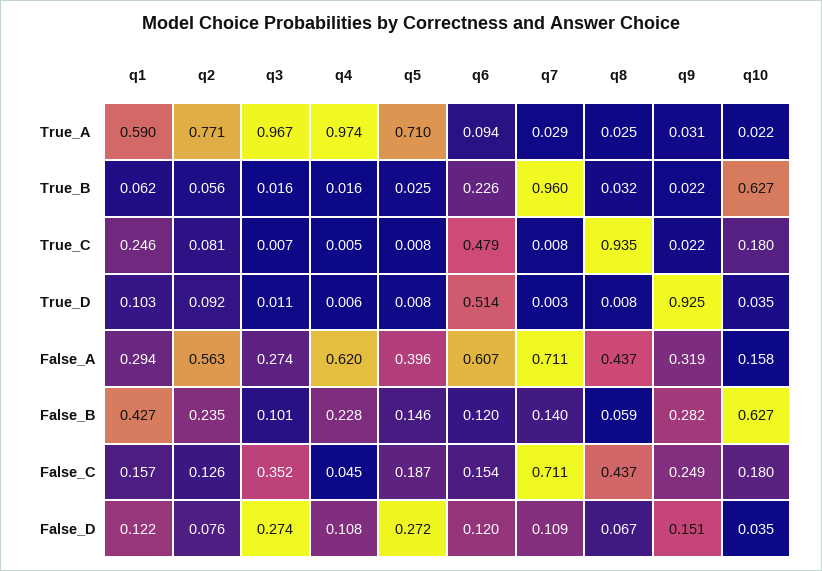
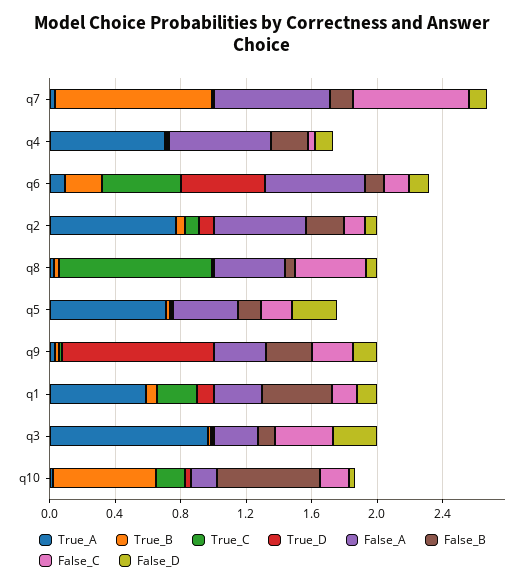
  {
    "True_A": {
      "q1": 0.59,
      "q2": 0.771,
      "q3": 0.967,
-     "q4": 0.974,
+     "q4": 0.7,
      "q5": 0.71,
      "q6": 0.094,
      "q7": 0.029,
      "q8": 0.025,
      "q9": 0.031,
      "q10": 0.022
    },
    "True_B": {
      "q1": 0.062,
      "q2": 0.056,
      "q3": 0.016,
      "q4": 0.016,
      "q5": 0.025,
      "q6": 0.226,
      "q7": 0.96,
      "q8": 0.032,
      "q9": 0.022,
      "q10": 0.627
    },
    "True_C": {
      "q1": 0.246,
      "q2": 0.081,
      "q3": 0.007,
      "q4": 0.005,
      "q5": 0.008,
      "q6": 0.479,
      "q7": 0.008,
      "q8": 0.935,
      "q9": 0.022,
      "q10": 0.18
    },
    "True_D": {
      "q1": 0.103,
      "q2": 0.092,
      "q3": 0.011,
      "q4": 0.006,
      "q5": 0.008,
      "q6": 0.514,
      "q7": 0.003,
      "q8": 0.008,
      "q9": 0.925,
      "q10": 0.035
    },
    "False_A": {
      "q1": 0.294,
      "q2": 0.563,
      "q3": 0.274,
      "q4": 0.62,
      "q5": 0.396,
      "q6": 0.607,
      "q7": 0.711,
      "q8": 0.437,
      "q9": 0.319,
      "q10": 0.158
    },
    "False_B": {
      "q1": 0.427,
      "q2": 0.235,
      "q3": 0.101,
      "q4": 0.228,
      "q5": 0.146,
      "q6": 0.12,
      "q7": 0.14,
      "q8": 0.059,
      "q9": 0.282,
      "q10": 0.627
    },
    "False_C": {
      "q1": 0.157,
      "q2": 0.126,
      "q3": 0.352,
      "q4": 0.045,
      "q5": 0.187,
      "q6": 0.154,
      "q7": 0.711,
      "q8": 0.437,
      "q9": 0.249,
      "q10": 0.18
    },
    "False_D": {
      "q1": 0.122,
      "q2": 0.076,
      "q3": 0.274,
      "q4": 0.108,
      "q5": 0.272,
      "q6": 0.12,
      "q7": 0.109,
      "q8": 0.067,
      "q9": 0.151,
      "q10": 0.035
    }
  }

